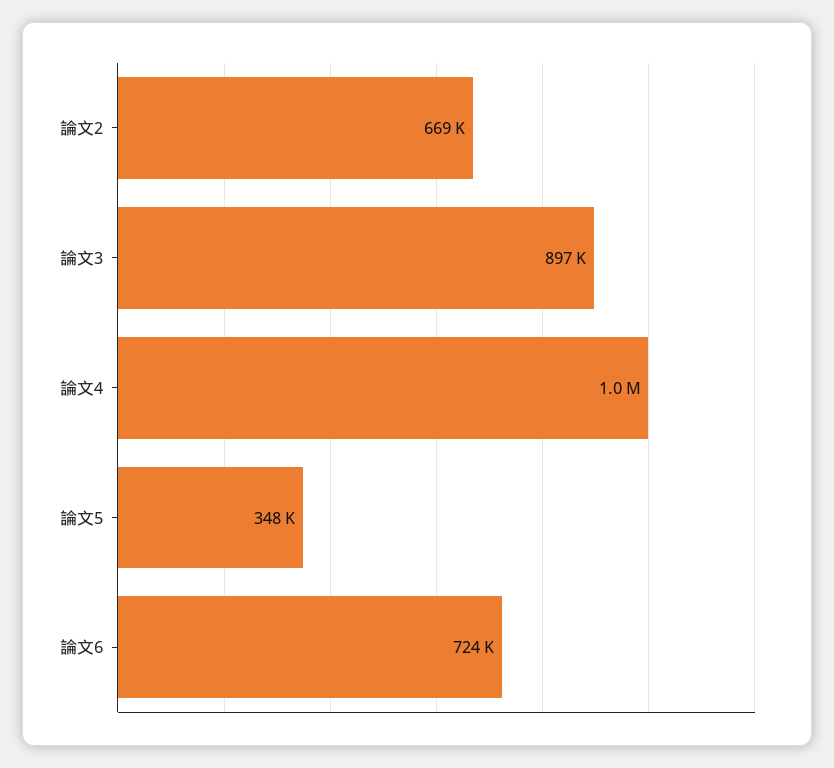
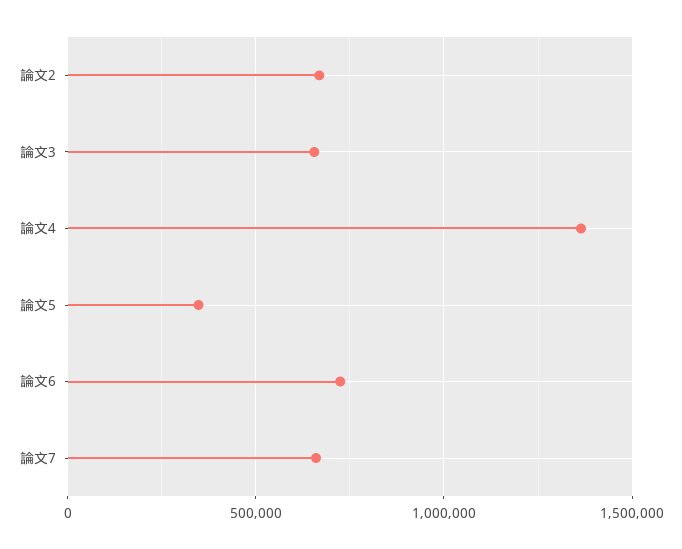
  {
    "論文2": 669000,
-   "論文3": 897000,
+   "論文3": 650000,
-   "論文4": 1000000,
+   "論文4": 1350000,
    "論文5": 348000,
-   "論文6": 724000
+   "論文6": 724000,
+   "論文7": 650000
  }

